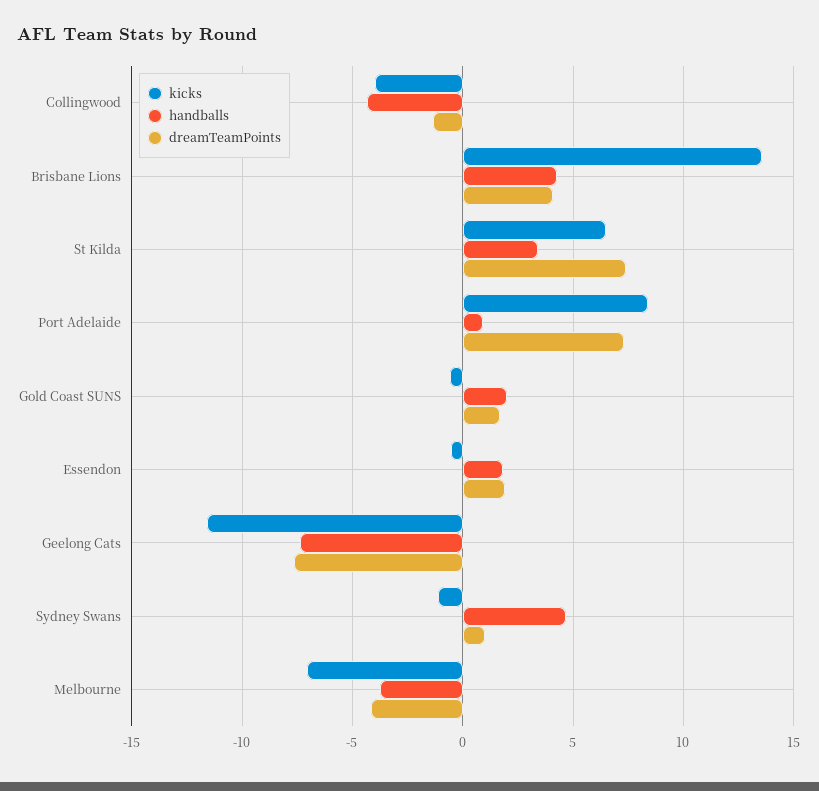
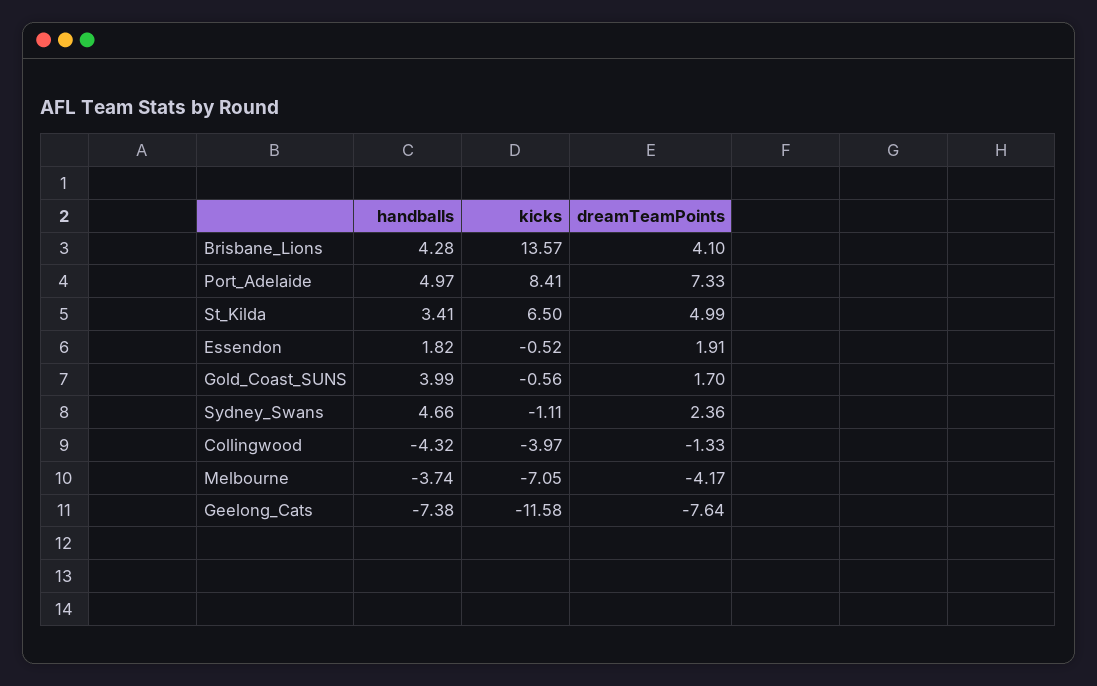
  {
    "kicks": {
      "Collingwood": -3.97,
      "Brisbane Lions": 13.57,
      "St Kilda": 6.5,
      "Port Adelaide": 8.41,
      "Gold Coast SUNS": -0.56,
      "Essendon": -0.52,
      "Geelong Cats": -11.58,
      "Sydney Swans": -1.11,
      "Melbourne": -7.05
    },
    "handballs": {
      "Collingwood": -4.32,
      "Brisbane Lions": 4.28,
      "St Kilda": 3.41,
-     "Port Adelaide": 1,
+     "Port Adelaide": 4.97,
-     "Gold Coast SUNS": 2,
+     "Gold Coast SUNS": 3.99,
      "Essendon": 1.82,
      "Geelong Cats": -7.38,
      "Sydney Swans": 4.66,
      "Melbourne": -3.74
    },
    "dreamTeamPoints": {
      "Collingwood": -1.33,
      "Brisbane Lions": 4.1,
-     "St Kilda": 7.5,
+     "St Kilda": 4.99,
      "Port Adelaide": 7.33,
      "Gold Coast SUNS": 1.7,
      "Essendon": 1.91,
      "Geelong Cats": -7.64,
-     "Sydney Swans": 1,
+     "Sydney Swans": 2.36,
      "Melbourne": -4.17
    }
  }

